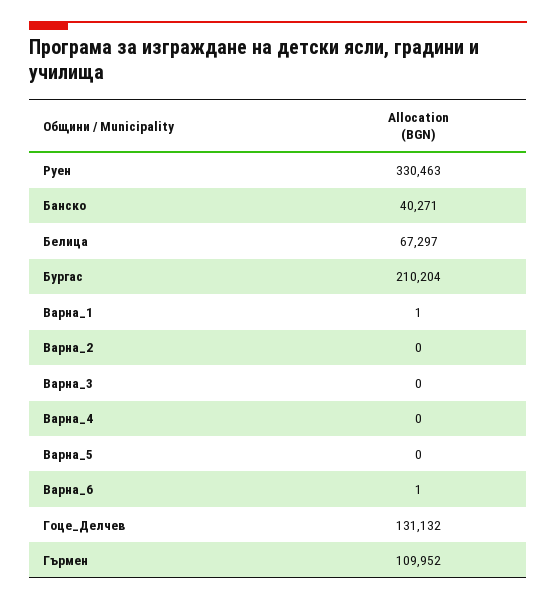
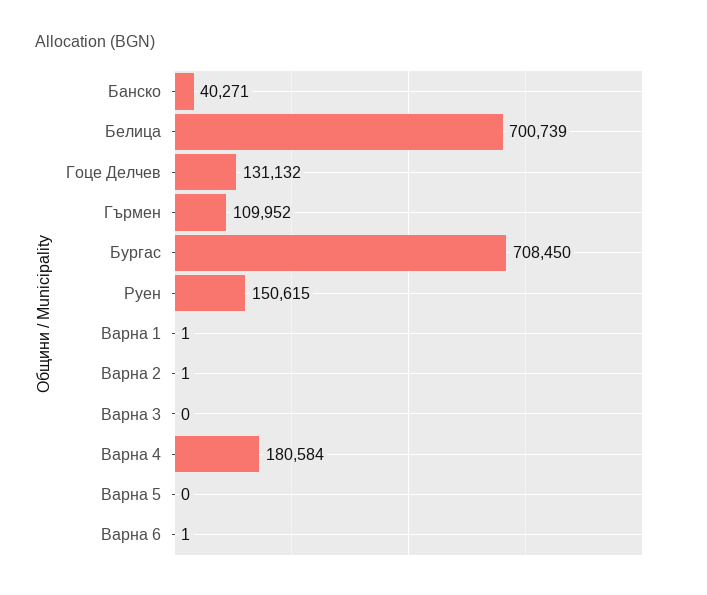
  {
-   "Pуен": 330463,
+   "Pуен": 150615,
    "Банско": 40271,
-   "Белица": 67297,
+   "Белица": 700739,
-   "Бургас": 210204,
+   "Бургас": 708450,
    "Варна_1": 1,
-   "Варна_2": 0,
+   "Варна_2": 1,
    "Варна_3": 0,
-   "Варна_4": 0,
+   "Варна_4": 180584,
    "Варна_5": 0,
    "Варна_6": 1,
    "Гоце_Делчев": 131132,
    "Гърмен": 109952
  }

